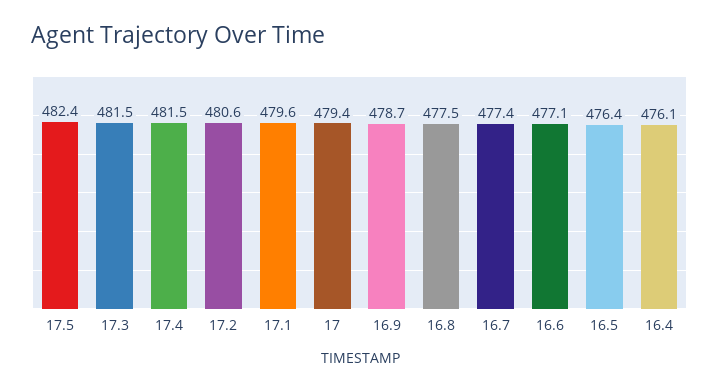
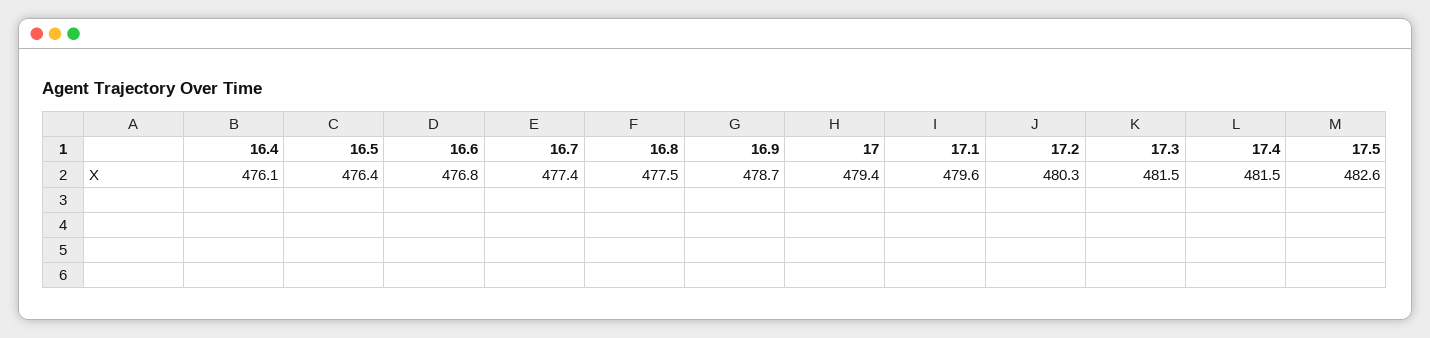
  {
-   "17.5": 482.4,
+   "17.5": 482.6,
    "17.3": 481.5,
    "17.4": 481.5,
-   "17.2": 480.6,
+   "17.2": 480.3,
    "17.1": 479.6,
    "17": 479.4,
    "16.9": 478.7,
    "16.8": 477.5,
    "16.7": 477.4,
-   "16.6": 477.1,
+   "16.6": 476.8,
    "16.5": 476.4,
    "16.4": 476.1
  }

